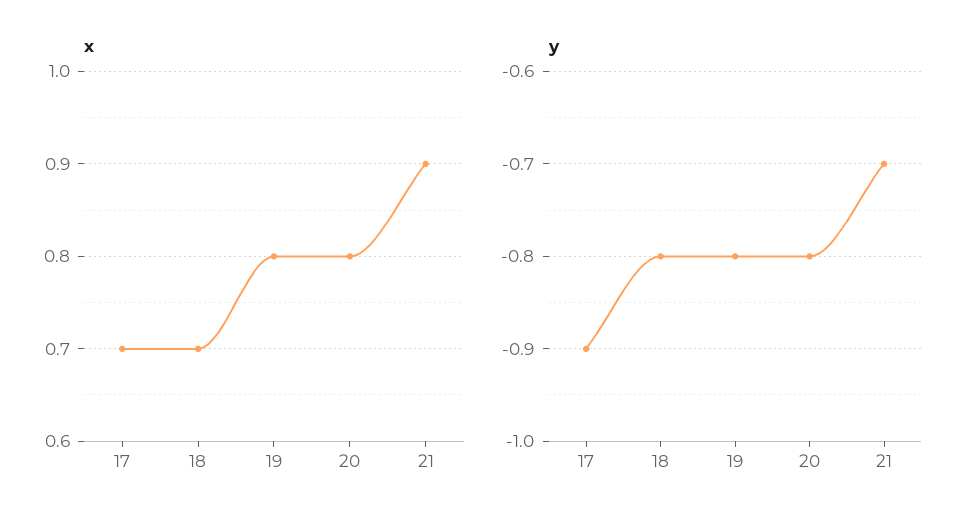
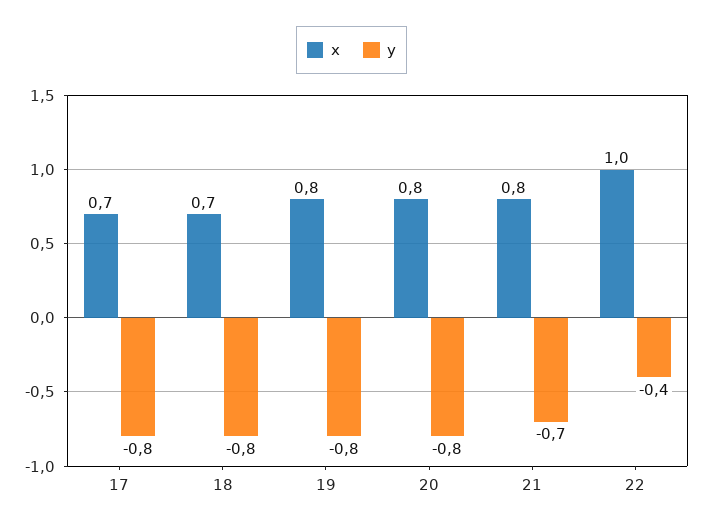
  {
    "x": {
      "17": 0.7,
      "18": 0.7,
      "19": 0.8,
      "20": 0.8,
-     "21": 0.9
+     "21": 0.8,
+     "22": 1
    },
    "y": {
-     "17": -0.9,
+     "17": -0.8,
      "18": -0.8,
      "19": -0.8,
      "20": -0.8,
-     "21": -0.7
+     "21": -0.7,
+     "22": -0.4
    }
  }

